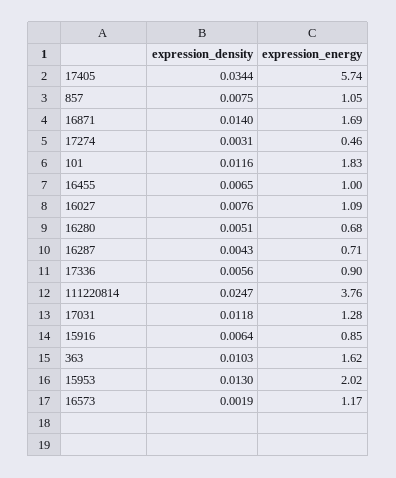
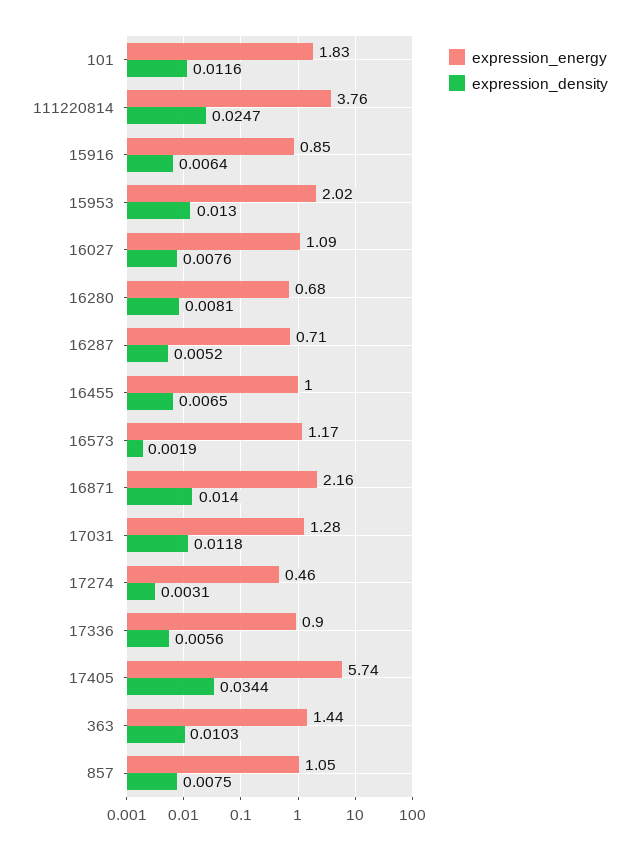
  {
    "expression_density": {
      "17405": 0.0344,
      "857": 0.0075,
      "16871": 0.014,
      "17274": 0.0031,
      "101": 0.0116,
      "16455": 0.0065,
      "16027": 0.0076,
-     "16280": 0.0051,
+     "16280": 0.0081,
-     "16287": 0.0043,
+     "16287": 0.0052,
      "17336": 0.0056,
      "111220814": 0.0247,
      "17031": 0.0118,
      "15916": 0.0064,
      "363": 0.0103,
      "15953": 0.013,
      "16573": 0.0019
    },
    "expression_energy": {
      "17405": 5.74,
      "857": 1.05,
-     "16871": 1.69,
+     "16871": 2.16,
      "17274": 0.46,
      "101": 1.83,
      "16455": 1,
      "16027": 1.09,
      "16280": 0.68,
      "16287": 0.71,
      "17336": 0.9,
      "111220814": 3.76,
      "17031": 1.28,
      "15916": 0.85,
-     "363": 1.62,
+     "363": 1.44,
      "15953": 2.02,
      "16573": 1.17
    }
  }

